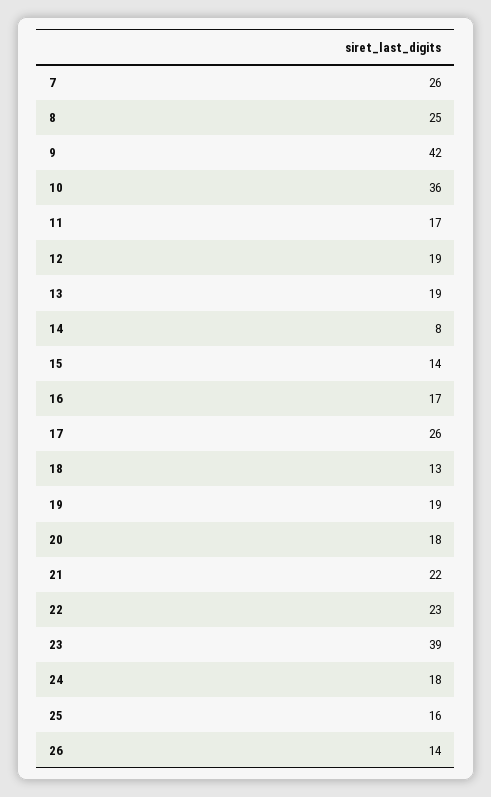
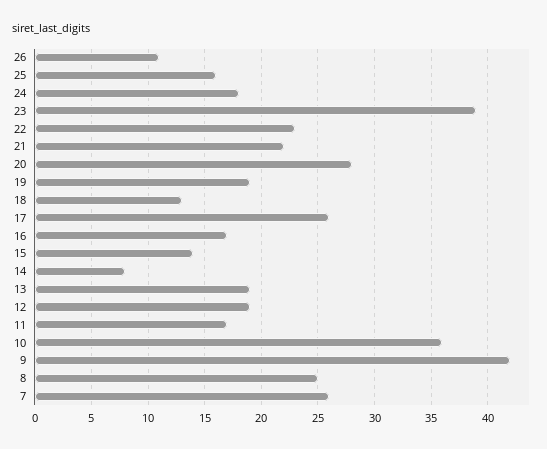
  {
    "7": 26,
    "8": 25,
    "9": 42,
    "10": 36,
    "11": 17,
    "12": 19,
    "13": 19,
    "14": 8,
    "15": 14,
    "16": 17,
    "17": 26,
    "18": 13,
    "19": 19,
-   "20": 18,
+   "20": 28,
    "21": 22,
    "22": 23,
    "23": 39,
    "24": 18,
    "25": 16,
-   "26": 14
+   "26": 11
  }

